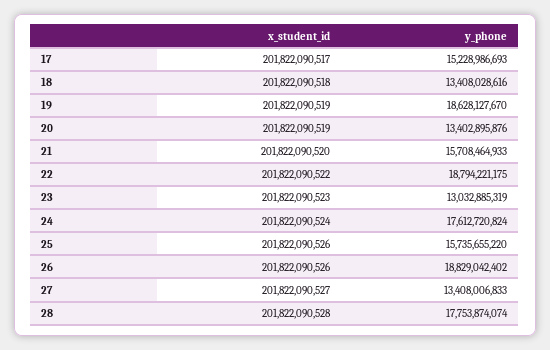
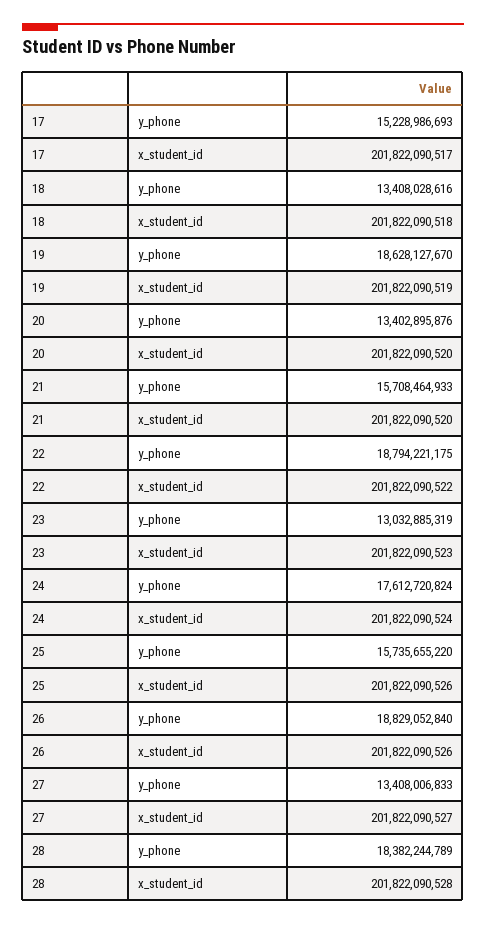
  {
    "x_student_id": {
      "17": 201822090517,
      "18": 201822090518,
      "19": 201822090519,
-     "20": 201822090519,
+     "20": 201822090520,
      "21": 201822090520,
      "22": 201822090522,
      "23": 201822090523,
      "24": 201822090524,
      "25": 201822090526,
      "26": 201822090526,
      "27": 201822090527,
      "28": 201822090528
    },
    "y_phone": {
      "17": 15228986693,
      "18": 13408028616,
      "19": 18628127670,
      "20": 13402895876,
      "21": 15708464933,
      "22": 18794221175,
      "23": 13032885319,
      "24": 17612720824,
      "25": 15735655220,
-     "26": 18829042402,
+     "26": 18829052840,
      "27": 13408006833,
-     "28": 17753874074
+     "28": 18382244789
    }
  }

